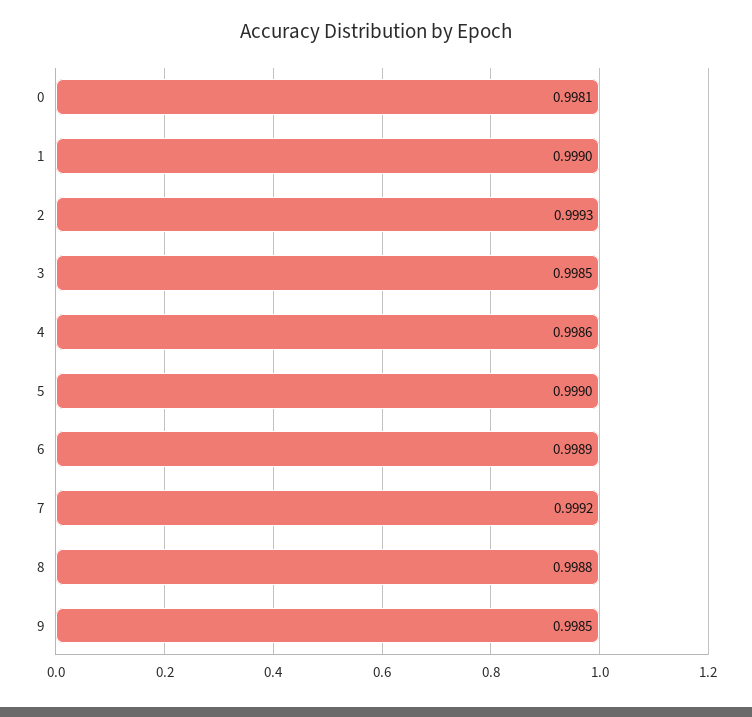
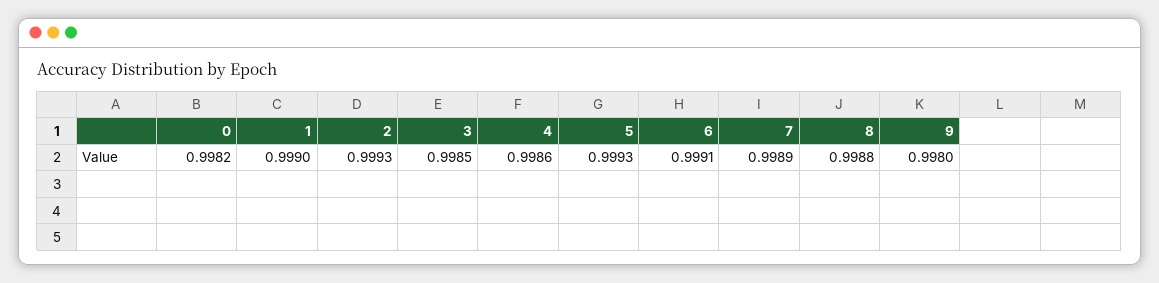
  {
-   "0": 0.9981,
+   "0": 0.9982,
    "1": 0.999,
    "2": 0.9993,
    "3": 0.9985,
    "4": 0.9986,
-   "5": 0.999,
+   "5": 0.9993,
-   "6": 0.9989,
+   "6": 0.9991,
-   "7": 0.9992,
+   "7": 0.9989,
    "8": 0.9988,
-   "9": 0.9985
+   "9": 0.998
  }

